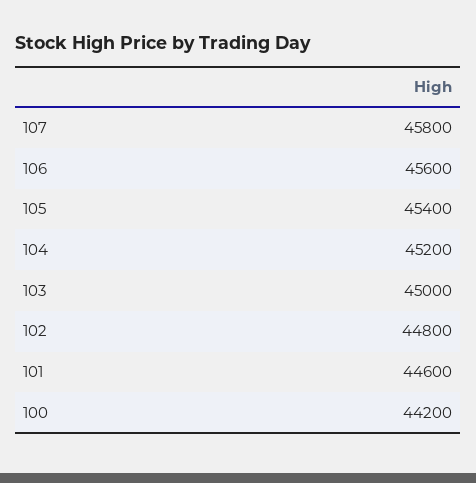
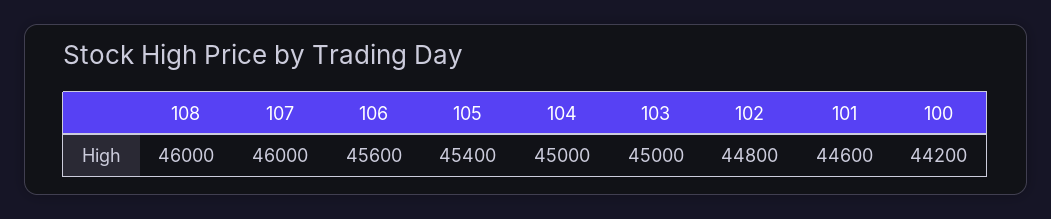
  {
-   "107": 45800,
+   "107": 46000,
    "106": 45600,
    "105": 45400,
-   "104": 45200,
+   "104": 45000,
    "103": 45000,
    "102": 44800,
    "101": 44600,
-   "100": 44200
+   "100": 44200,
+   "108": 46000
  }

